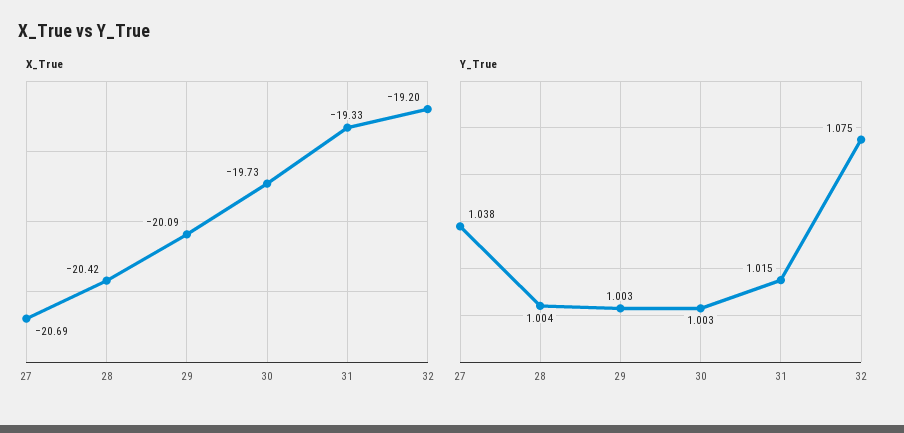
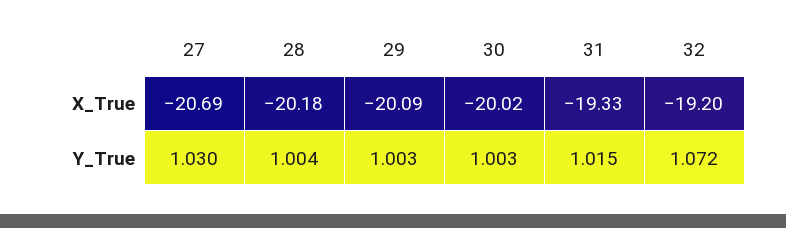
  {
    "X_True": {
      "27": -20.69,
-     "28": -20.42,
+     "28": -20.18,
      "29": -20.09,
-     "30": -19.73,
+     "30": -20.02,
      "31": -19.33,
      "32": -19.2
    },
    "Y_True": {
-     "27": 1.038,
+     "27": 1.03,
      "28": 1.004,
      "29": 1.003,
      "30": 1.003,
      "31": 1.015,
-     "32": 1.075
+     "32": 1.072
    }
  }

